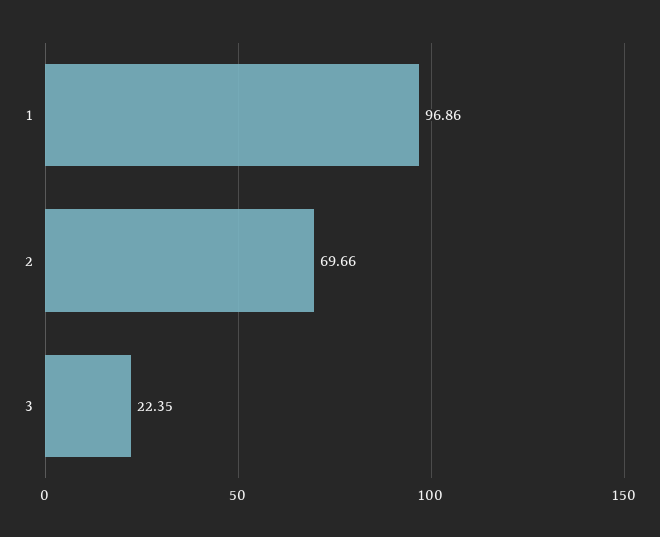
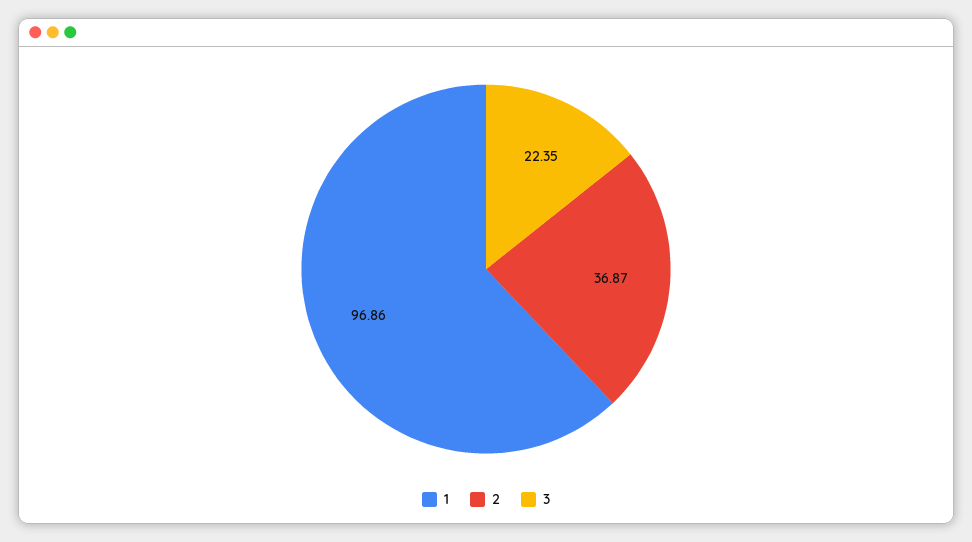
  {
    "1": 96.86,
-   "2": 69.66,
+   "2": 36.87,
    "3": 22.35
  }

